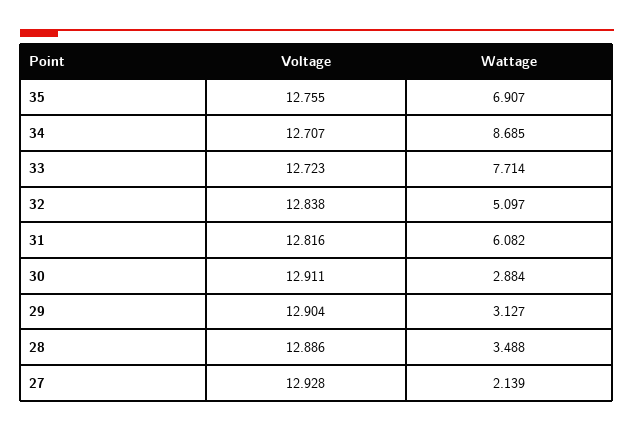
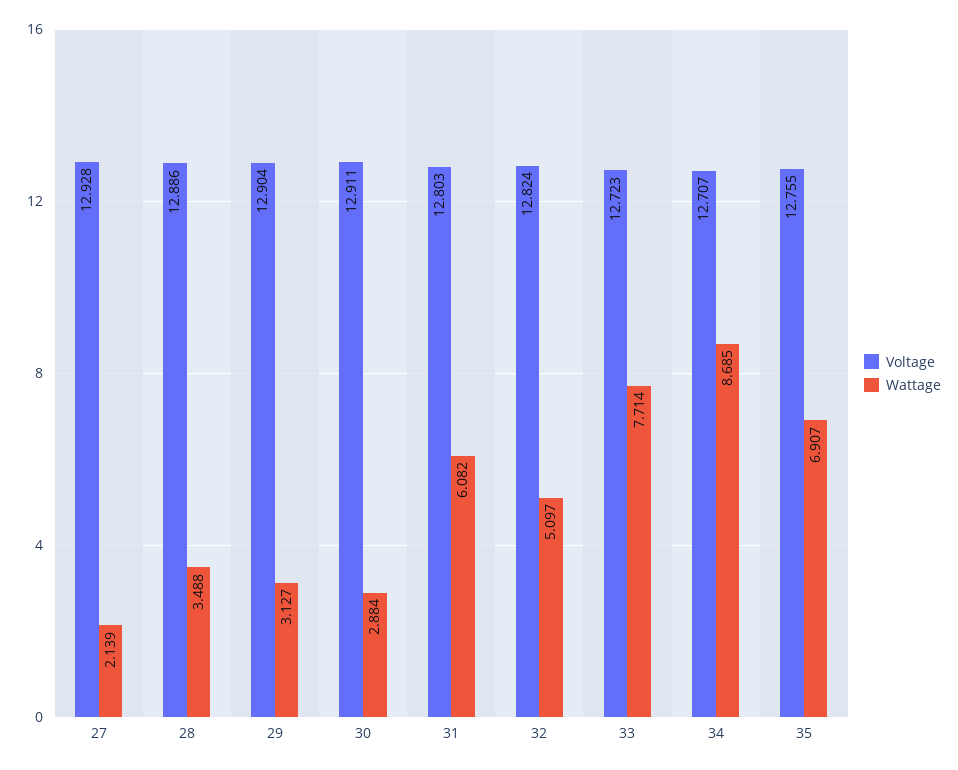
  {
    "Voltage": {
      "35": 12.755,
      "34": 12.707,
      "33": 12.723,
-     "32": 12.838,
+     "32": 12.824,
-     "31": 12.816,
+     "31": 12.803,
      "30": 12.911,
      "29": 12.904,
      "28": 12.886,
      "27": 12.928
    },
    "Wattage": {
      "35": 6.907,
      "34": 8.685,
      "33": 7.714,
      "32": 5.097,
      "31": 6.082,
      "30": 2.884,
      "29": 3.127,
      "28": 3.488,
      "27": 2.139
    }
  }

